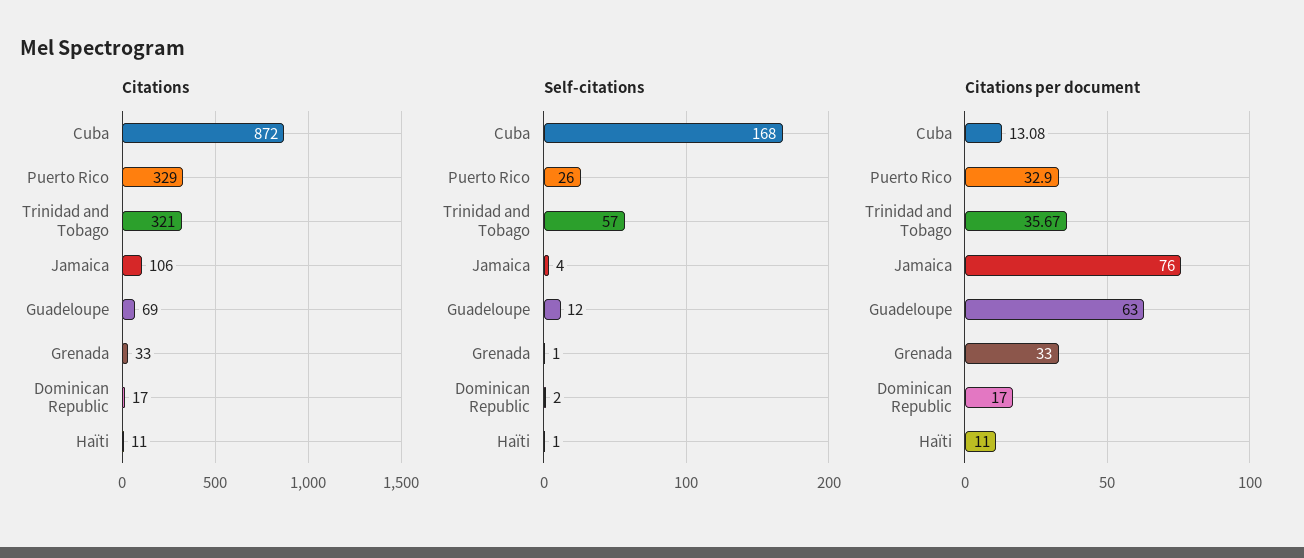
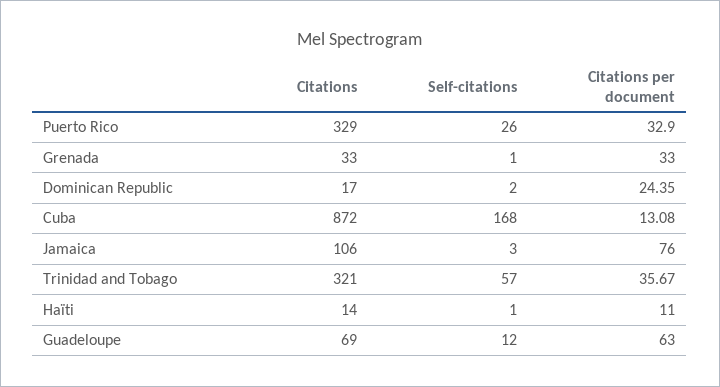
  {
    "Citations": {
      "Cuba": 872,
      "Puerto Rico": 329,
      "Trinidad and Tobago": 321,
      "Jamaica": 106,
      "Guadeloupe": 69,
      "Grenada": 33,
      "Dominican Republic": 17,
-     "Haïti": 11
+     "Haïti": 14
    },
    "Self-citations": {
      "Cuba": 168,
      "Puerto Rico": 26,
      "Trinidad and Tobago": 57,
-     "Jamaica": 4,
+     "Jamaica": 3,
      "Guadeloupe": 12,
      "Grenada": 1,
      "Dominican Republic": 2,
      "Haïti": 1
    },
    "Citations per document": {
      "Cuba": 13.08,
      "Puerto Rico": 32.9,
      "Trinidad and Tobago": 35.67,
      "Jamaica": 76,
      "Guadeloupe": 63,
      "Grenada": 33,
-     "Dominican Republic": 17,
+     "Dominican Republic": 24.35,
      "Haïti": 11
    }
  }

